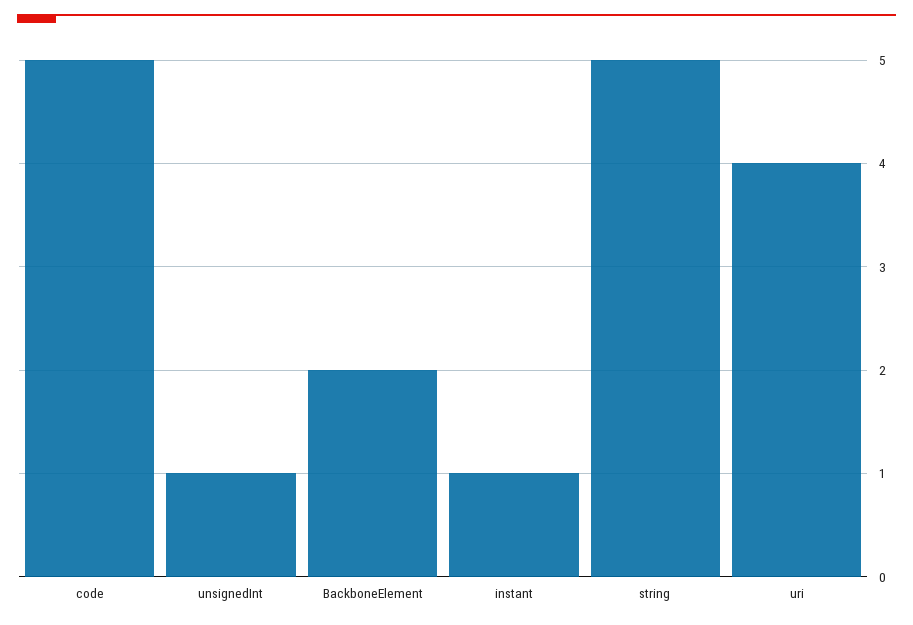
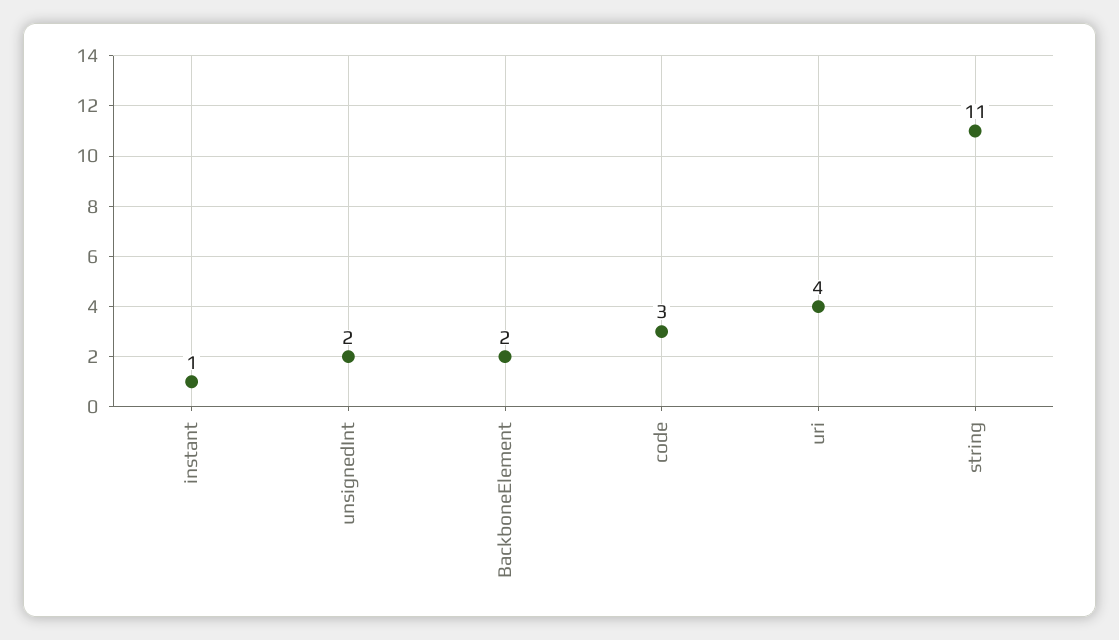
  {
-   "code": 5,
+   "code": 3,
-   "unsignedInt": 1,
+   "unsignedInt": 2,
    "BackboneElement": 2,
    "instant": 1,
-   "string": 5,
+   "string": 11,
    "uri": 4
  }

